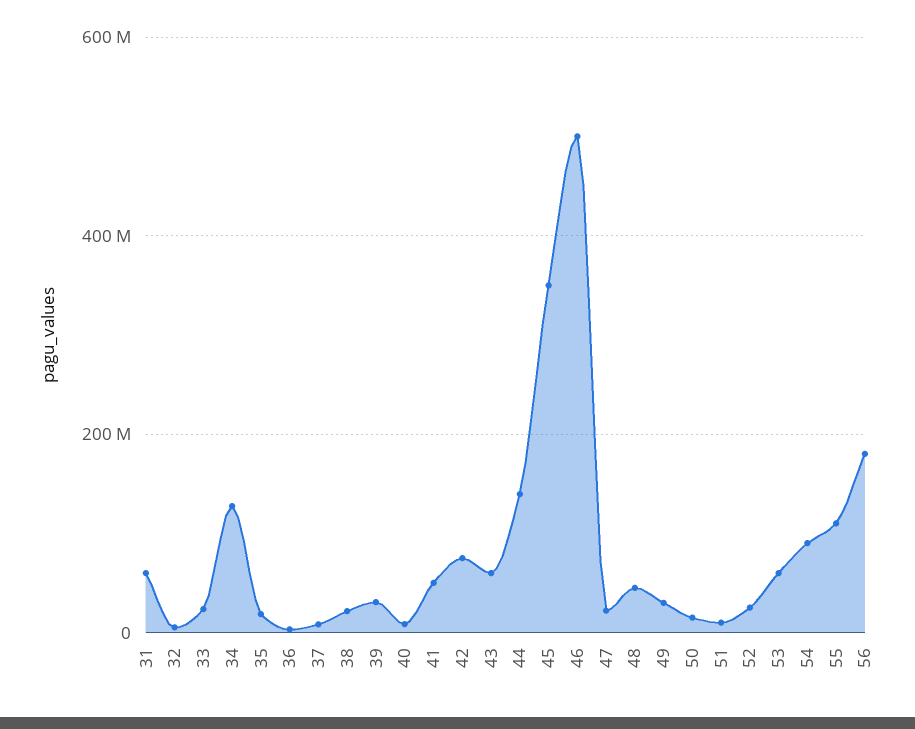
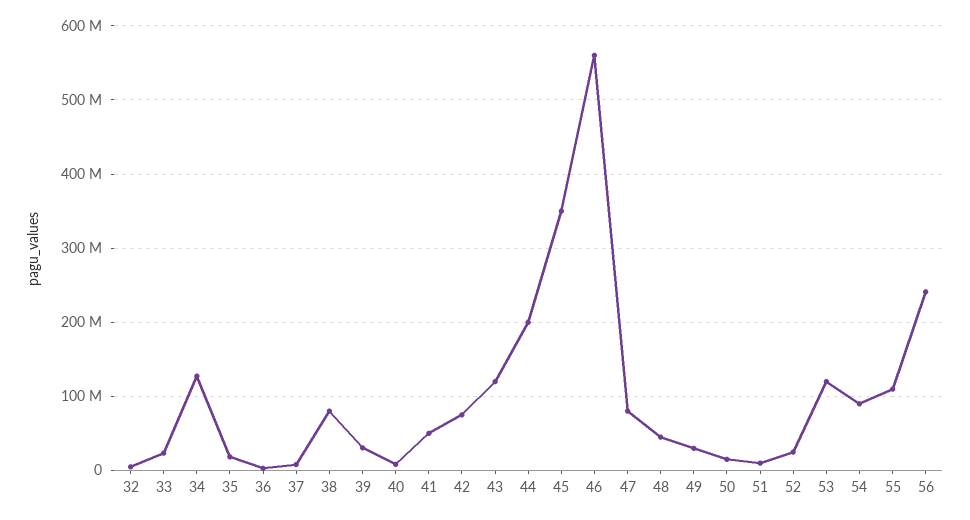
  {
-   "31": 60000000,
    "32": 10000000,
    "33": 20000000,
    "34": 130000000,
    "35": 20000000,
    "36": 0,
    "37": 10000000,
-   "38": 20000000,
+   "38": 80000000,
    "39": 30000000,
    "40": 10000000,
    "41": 50000000,
    "42": 80000000,
-   "43": 60000000,
+   "43": 120000000,
-   "44": 140000000,
+   "44": 200000000,
    "45": 350000000,
-   "46": 500000000,
+   "46": 560000000,
-   "47": 20000000,
+   "47": 80000000,
    "48": 50000000,
    "49": 30000000,
    "50": 20000000,
    "51": 10000000,
    "52": 30000000,
-   "53": 60000000,
+   "53": 120000000,
    "54": 90000000,
    "55": 110000000,
-   "56": 180000000
+   "56": 240000000
  }

